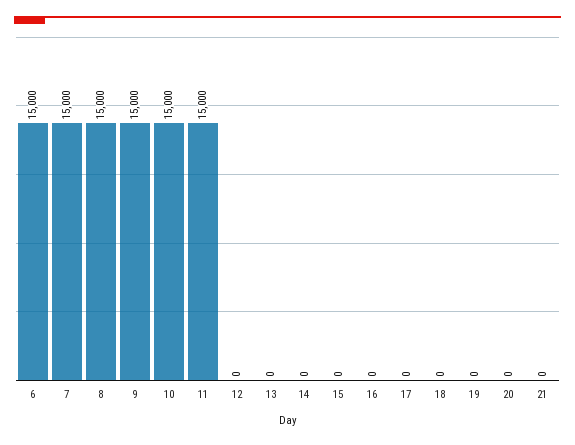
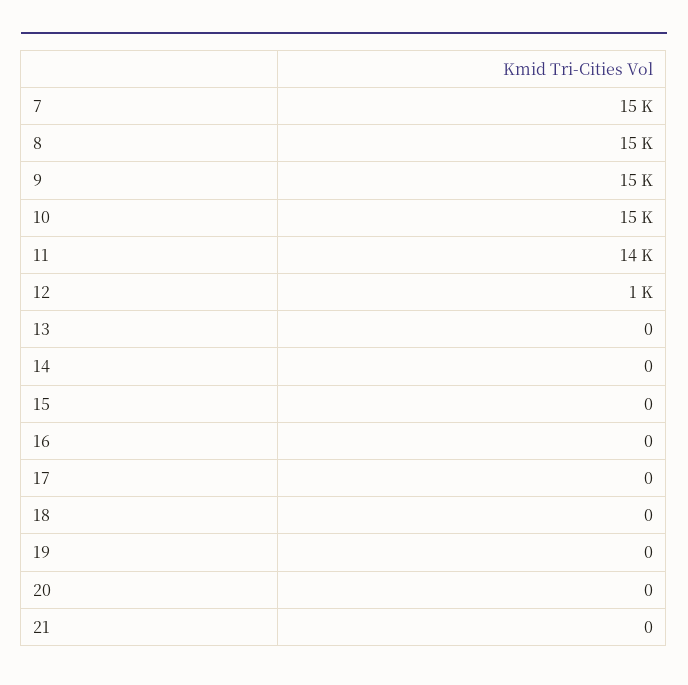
  {
-   "6": 15000,
    "7": 15000,
    "8": 15000,
    "9": 15000,
    "10": 15000,
-   "11": 15000,
+   "11": 14000,
-   "12": 0,
+   "12": 1000,
    "13": 0,
    "14": 0,
    "15": 0,
    "16": 0,
    "17": 0,
    "18": 0,
    "19": 0,
    "20": 0,
    "21": 0
  }

